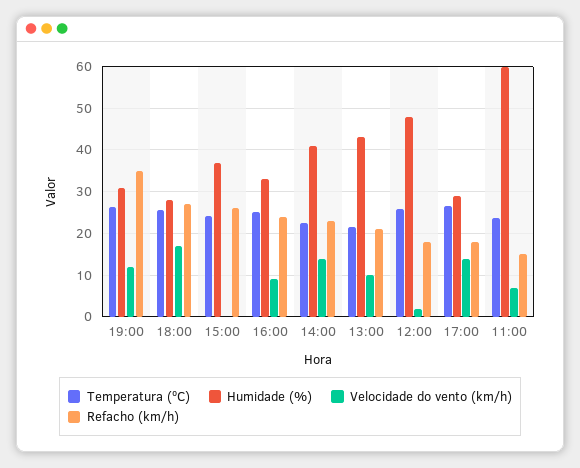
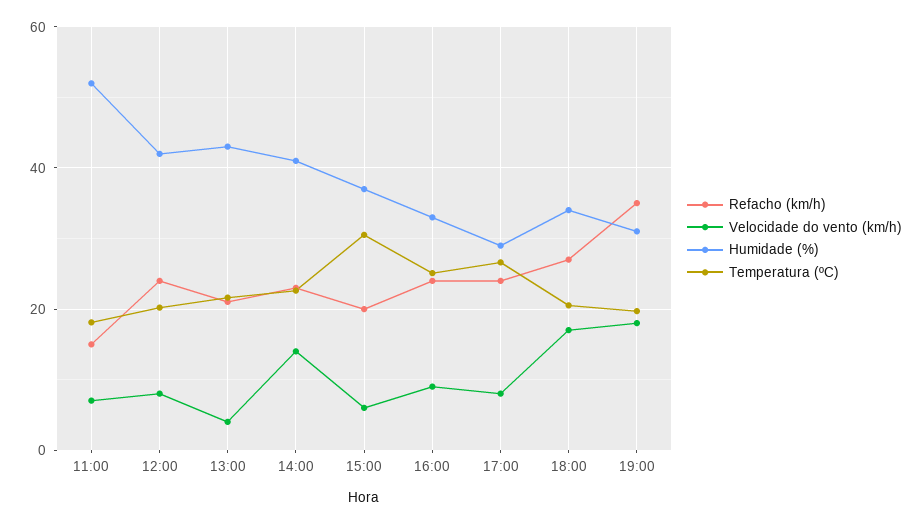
  {
    "Temperatura (ºC)": {
-     "19:00": 26,
+     "19:00": 20,
-     "18:00": 26,
+     "18:00": 20,
-     "15:00": 24,
+     "15:00": 30,
      "16:00": 26,
      "14:00": 22,
      "13:00": 22,
-     "12:00": 26,
+     "12:00": 20,
      "17:00": 26,
-     "11:00": 24
+     "11:00": 18
    },
    "Humidade (%)": {
      "19:00": 32,
-     "18:00": 28,
+     "18:00": 34,
      "15:00": 38,
      "16:00": 34,
      "14:00": 42,
      "13:00": 44,
-     "12:00": 48,
+     "12:00": 42,
      "17:00": 30,
-     "11:00": 60
+     "11:00": 52
    },
    "Velocidade do vento (km/h)": {
-     "19:00": 12,
+     "19:00": 18,
      "18:00": 18,
-     "15:00": 0,
+     "15:00": 6,
      "16:00": 10,
      "14:00": 14,
-     "13:00": 10,
+     "13:00": 4,
-     "12:00": 2,
+     "12:00": 8,
-     "17:00": 14,
+     "17:00": 8,
      "11:00": 8
    },
    "Refacho (km/h)": {
      "19:00": 36,
      "18:00": 28,
-     "15:00": 26,
+     "15:00": 20,
      "16:00": 24,
      "14:00": 24,
      "13:00": 22,
-     "12:00": 18,
+     "12:00": 24,
-     "17:00": 18,
+     "17:00": 24,
      "11:00": 16
    }
  }

